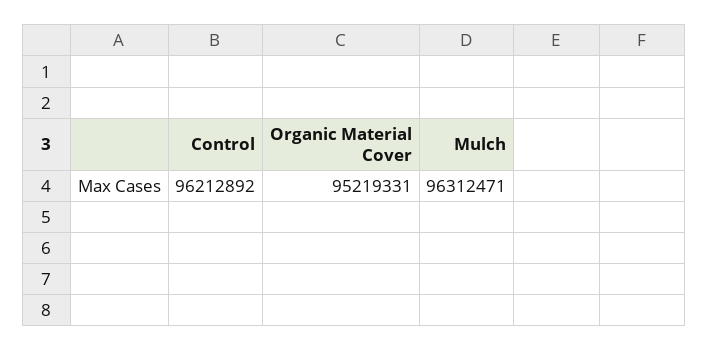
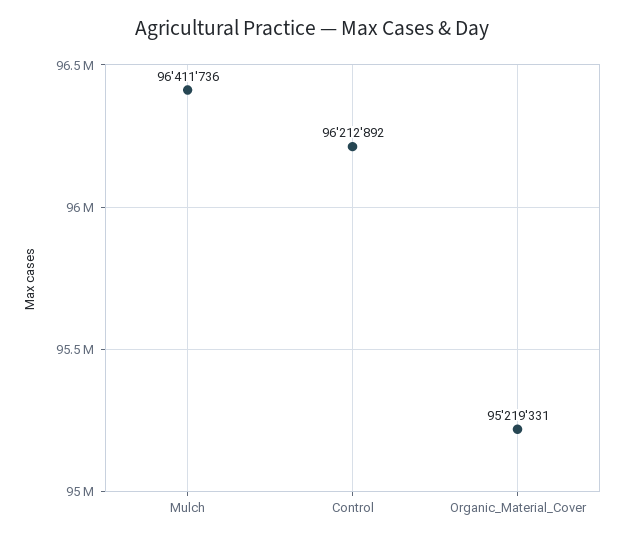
  {
    "Control": 96212892,
    "Organic Material Cover": 95219331,
-   "Mulch": 96312471
+   "Mulch": 96411736
  }

